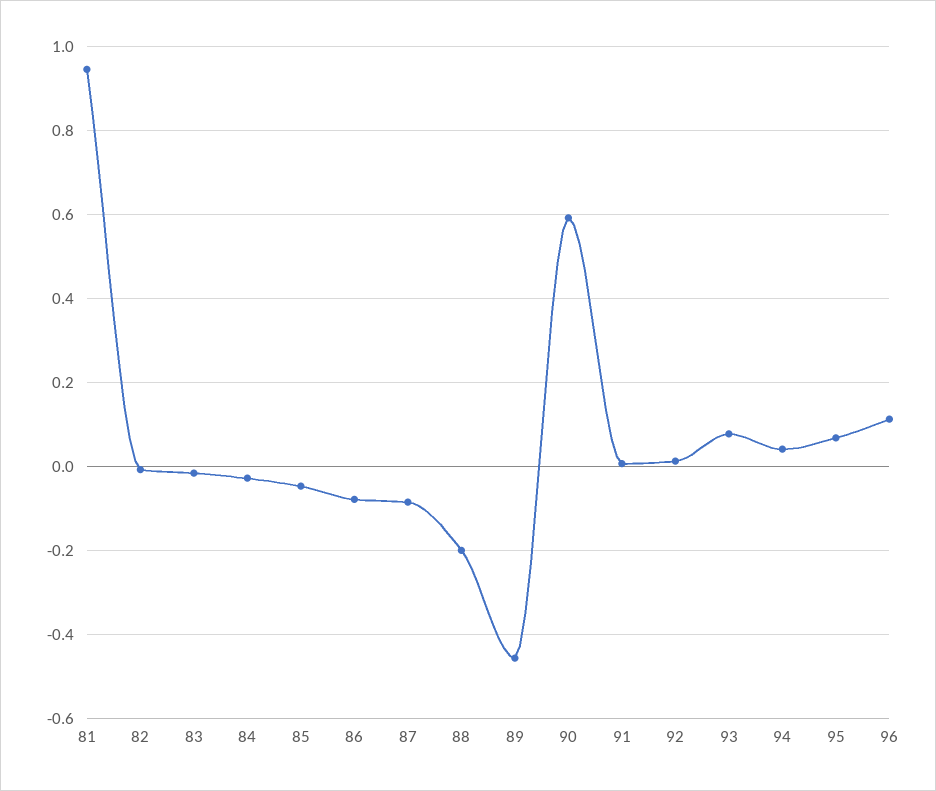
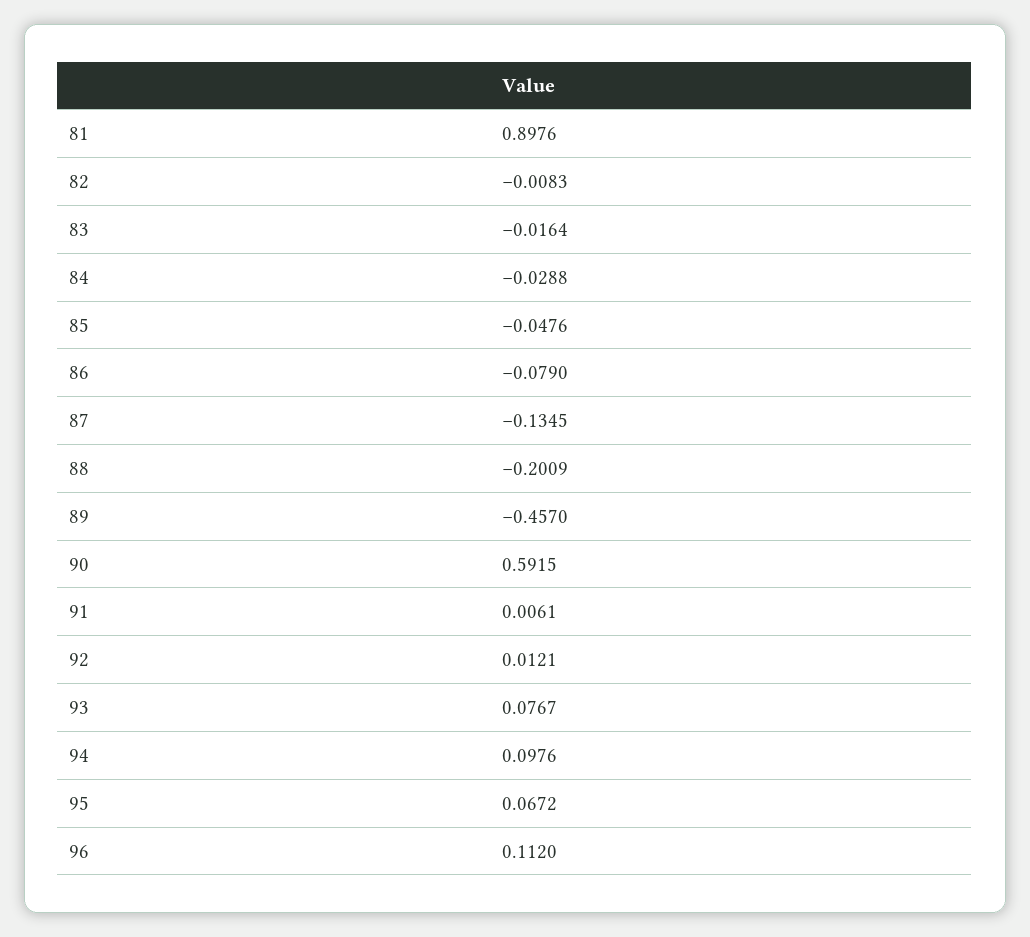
  {
-   "81": 0.94,
+   "81": 0.8976,
    "82": -0.0083,
    "83": -0.0164,
    "84": -0.0288,
    "85": -0.0476,
    "86": -0.079,
-   "87": -0.08,
+   "87": -0.1345,
    "88": -0.2009,
    "89": -0.457,
    "90": 0.5915,
    "91": 0.0061,
    "92": 0.0121,
    "93": 0.0767,
-   "94": 0.04,
+   "94": 0.0976,
    "95": 0.0672,
    "96": 0.112
  }

